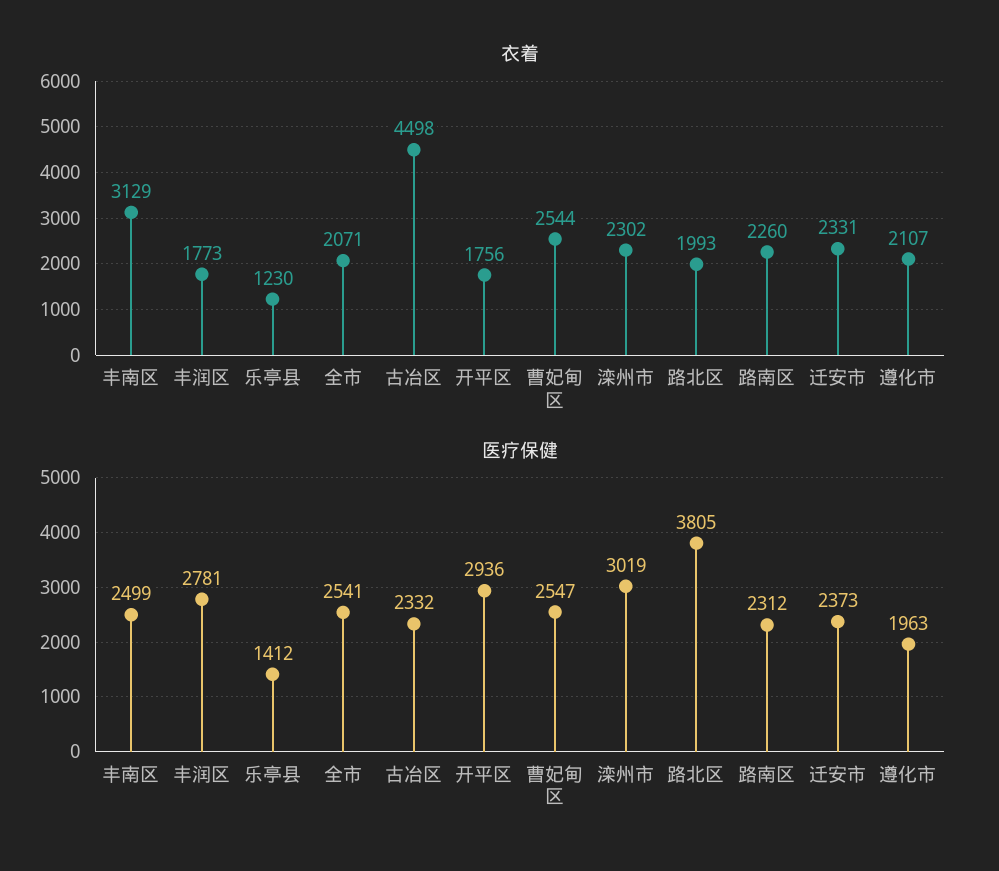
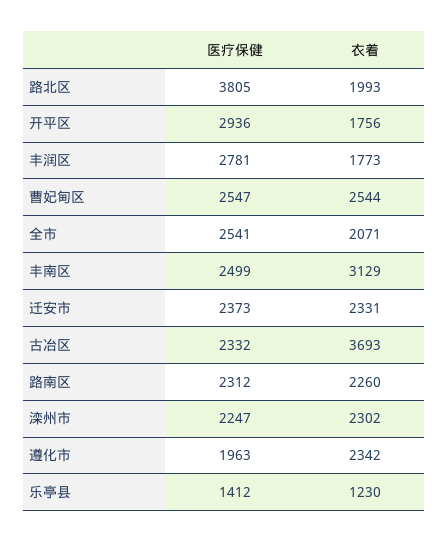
  {
    "衣着": {
      "丰南区": 3129,
      "丰润区": 1773,
      "乐亭县": 1230,
      "全市": 2071,
-     "古冶区": 4498,
+     "古冶区": 3693,
      "开平区": 1756,
      "曹妃甸区": 2544,
      "滦州市": 2302,
      "路北区": 1993,
      "路南区": 2260,
      "迁安市": 2331,
-     "遵化市": 2107
+     "遵化市": 2342
    },
    "医疗保健": {
      "丰南区": 2499,
      "丰润区": 2781,
      "乐亭县": 1412,
      "全市": 2541,
      "古冶区": 2332,
      "开平区": 2936,
      "曹妃甸区": 2547,
-     "滦州市": 3019,
+     "滦州市": 2247,
      "路北区": 3805,
      "路南区": 2312,
      "迁安市": 2373,
      "遵化市": 1963
    }
  }

